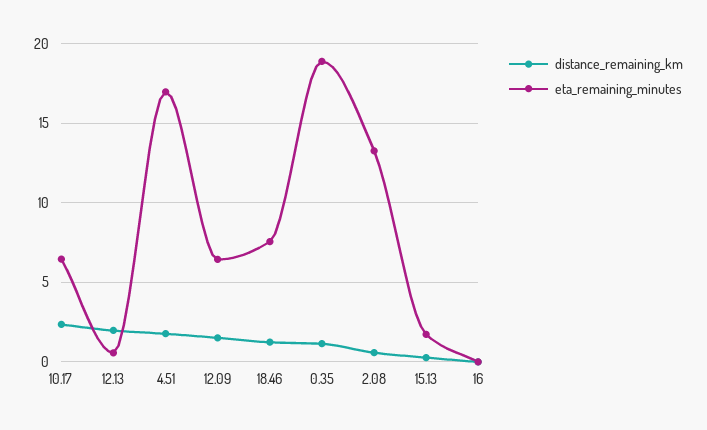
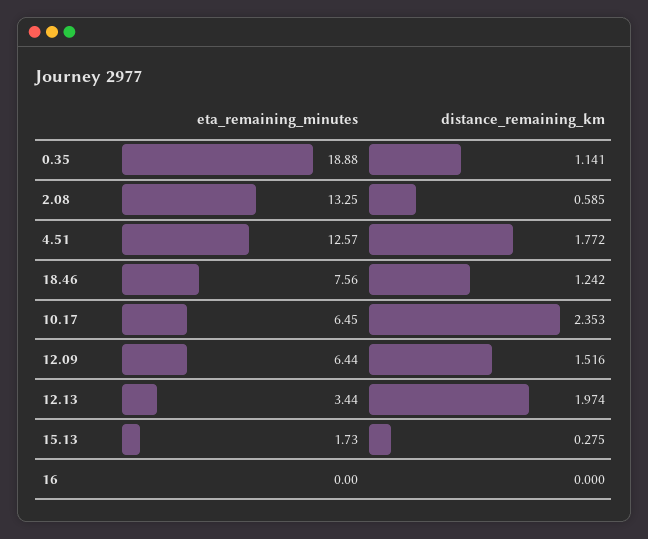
  {
    "distance_remaining_km": {
      "10.17": 2.353,
      "12.13": 1.974,
      "4.51": 1.772,
      "12.09": 1.516,
      "18.46": 1.242,
      "0.35": 1.141,
      "2.08": 0.585,
      "15.13": 0.275,
      "16": 0
    },
    "eta_remaining_minutes": {
      "10.17": 6.45,
-     "12.13": 0.5,
+     "12.13": 3.44,
-     "4.51": 17,
+     "4.51": 12.57,
      "12.09": 6.44,
      "18.46": 7.56,
      "0.35": 18.88,
      "2.08": 13.25,
      "15.13": 1.73,
      "16": 0
    }
  }

